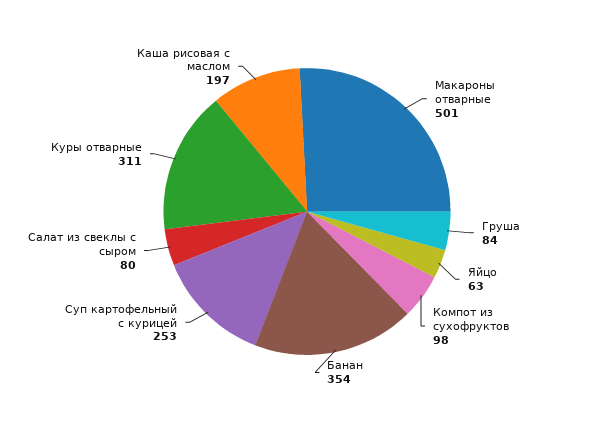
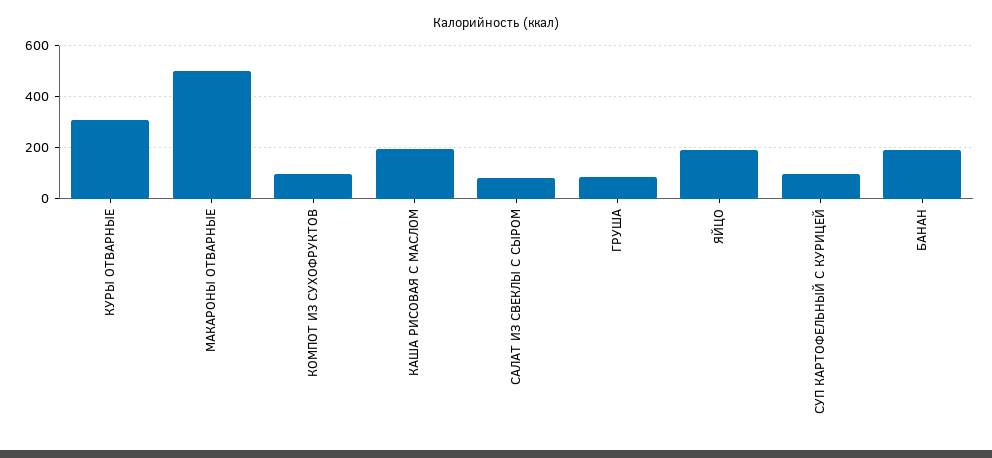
  {
    "Макароны отварные": 501,
    "Груша": 84,
-   "Яйцо": 63,
+   "Яйцо": 200,
    "Компот из сухофруктов": 98,
-   "Банан": 354,
+   "Банан": 200,
-   "Суп картофельный с курицей": 253,
+   "Суп картофельный с курицей": 100,
    "Салат из свеклы с сыром": 80,
    "Куры отварные": 311,
    "Каша рисовая с маслом": 197
  }

